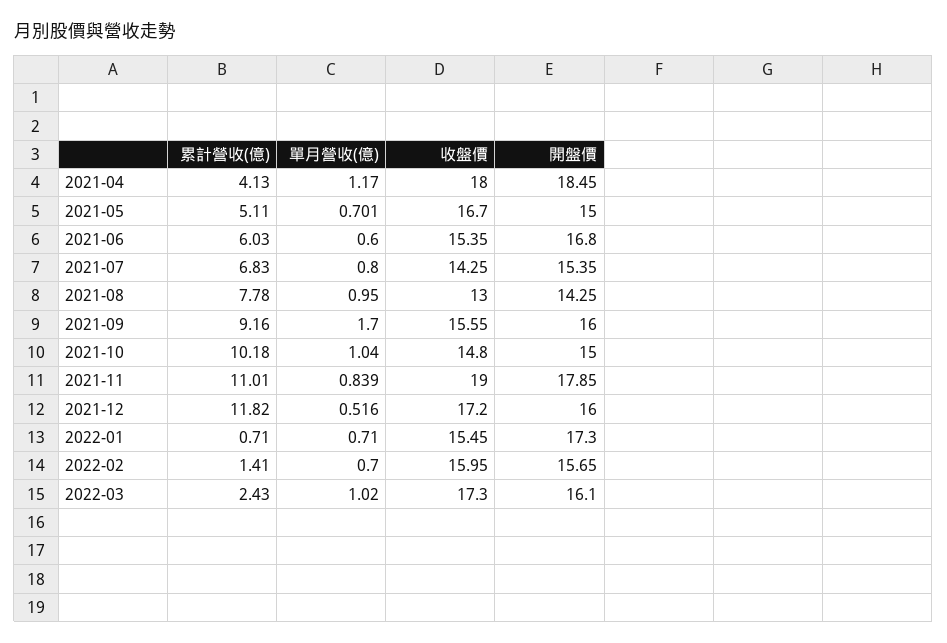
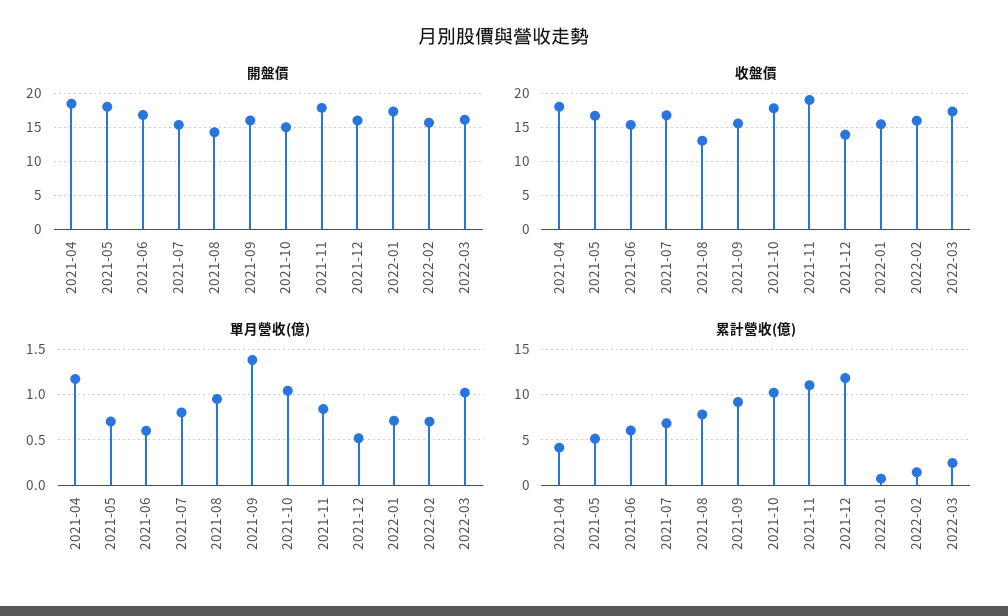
  {
    "累計營收(億)": {
      "2021-04": 4.13,
      "2021-05": 5.11,
      "2021-06": 6.03,
      "2021-07": 6.83,
      "2021-08": 7.78,
      "2021-09": 9.16,
      "2021-10": 10.18,
      "2021-11": 11.01,
      "2021-12": 11.82,
      "2022-01": 0.71,
      "2022-02": 1.41,
      "2022-03": 2.43
    },
    "單月營收(億)": {
      "2021-04": 1.17,
      "2021-05": 0.701,
      "2021-06": 0.6,
      "2021-07": 0.8,
      "2021-08": 0.95,
-     "2021-09": 1.7,
+     "2021-09": 1.4,
      "2021-10": 1.04,
      "2021-11": 0.839,
      "2021-12": 0.516,
      "2022-01": 0.71,
      "2022-02": 0.7,
      "2022-03": 1.02
    },
    "收盤價": {
      "2021-04": 18,
      "2021-05": 16.7,
      "2021-06": 15.35,
-     "2021-07": 14.25,
+     "2021-07": 17,
      "2021-08": 13,
      "2021-09": 15.55,
-     "2021-10": 14.8,
+     "2021-10": 18,
      "2021-11": 19,
-     "2021-12": 17.2,
+     "2021-12": 14,
      "2022-01": 15.45,
      "2022-02": 15.95,
      "2022-03": 17.3
    },
    "開盤價": {
      "2021-04": 18.45,
-     "2021-05": 15,
+     "2021-05": 18,
      "2021-06": 16.8,
      "2021-07": 15.35,
      "2021-08": 14.25,
      "2021-09": 16,
      "2021-10": 15,
      "2021-11": 17.85,
      "2021-12": 16,
      "2022-01": 17.3,
      "2022-02": 15.65,
      "2022-03": 16.1
    }
  }

